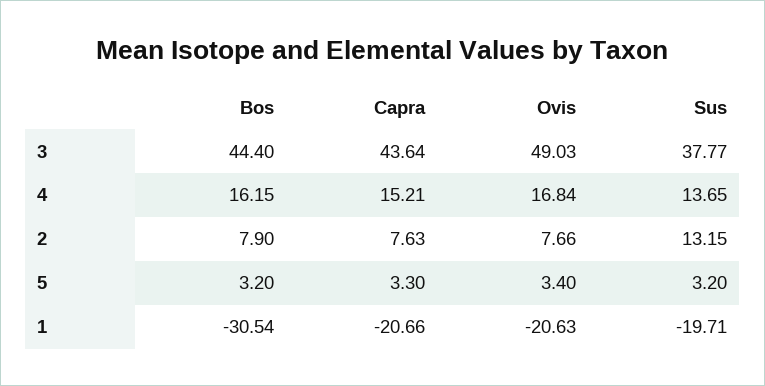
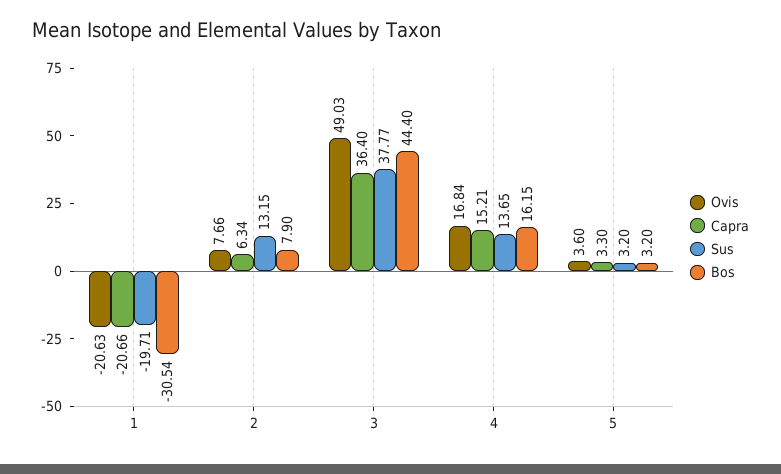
  {
    "Bos": {
      "3": 44.4,
      "4": 16.15,
      "2": 7.9,
      "5": 3.2,
      "1": -30.54
    },
    "Capra": {
-     "3": 43.64,
+     "3": 36.4,
      "4": 15.21,
-     "2": 7.63,
+     "2": 6.34,
      "5": 3.3,
      "1": -20.66
    },
    "Ovis": {
      "3": 49.03,
      "4": 16.84,
      "2": 7.66,
-     "5": 3.4,
+     "5": 3.6,
      "1": -20.63
    },
    "Sus": {
      "3": 37.77,
      "4": 13.65,
      "2": 13.15,
      "5": 3.2,
      "1": -19.71
    }
  }

